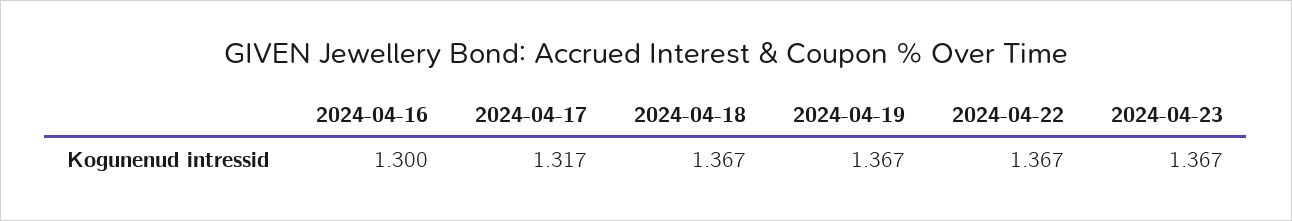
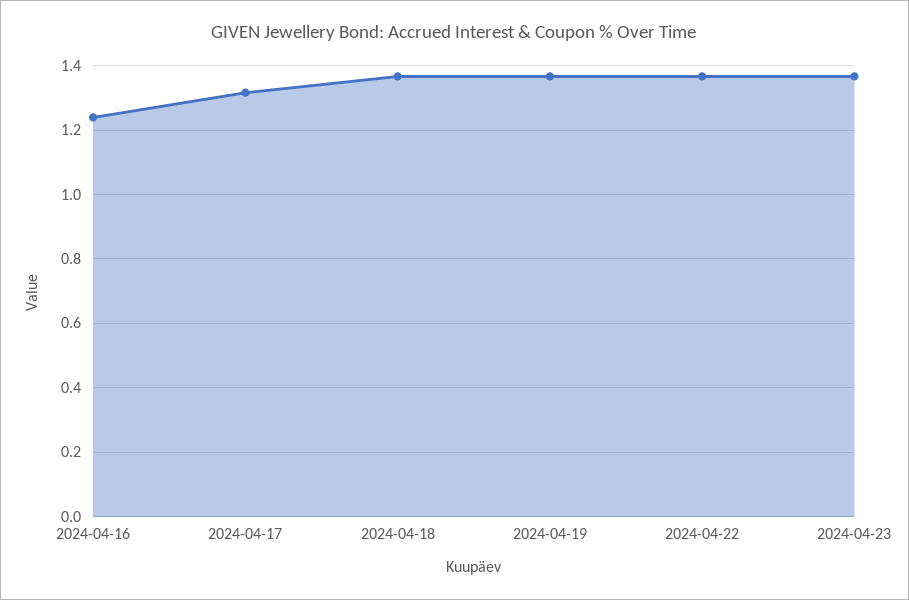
  {
-   "2024-04-16": 1.3,
+   "2024-04-16": 1.24,
    "2024-04-17": 1.317,
    "2024-04-18": 1.367,
    "2024-04-19": 1.367,
    "2024-04-22": 1.367,
    "2024-04-23": 1.367
  }

